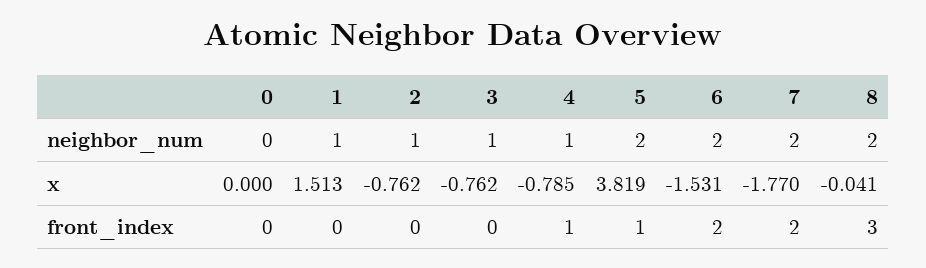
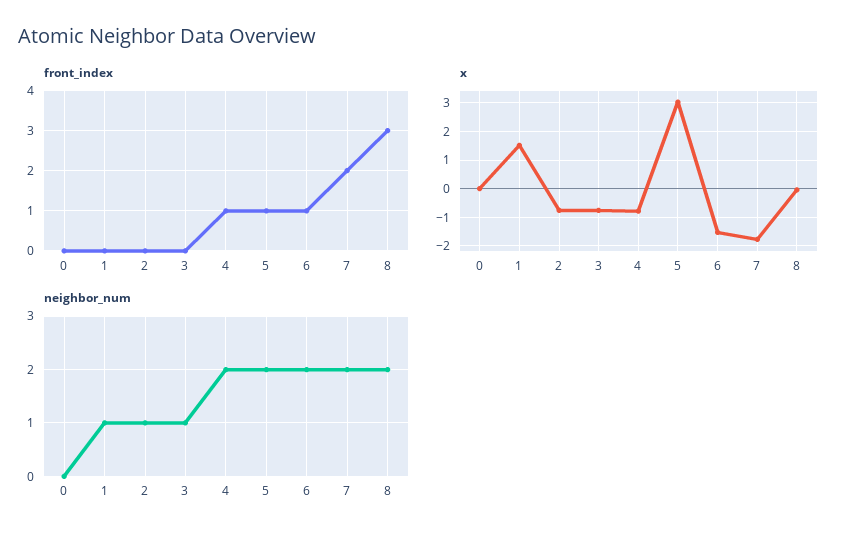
  {
    "neighbor_num": {
      "0": 0,
      "1": 1,
      "2": 1,
      "3": 1,
-     "4": 1,
+     "4": 2,
      "5": 2,
      "6": 2,
      "7": 2,
      "8": 2
    },
    "x": {
      "0": 0,
      "1": 1.513,
      "2": -0.762,
      "3": -0.762,
      "4": -0.785,
-     "5": 3.819,
+     "5": 3,
      "6": -1.531,
      "7": -1.77,
      "8": -0.041
    },
    "front_index": {
      "0": 0,
      "1": 0,
      "2": 0,
      "3": 0,
      "4": 1,
      "5": 1,
-     "6": 2,
+     "6": 1,
      "7": 2,
      "8": 3
    }
  }

